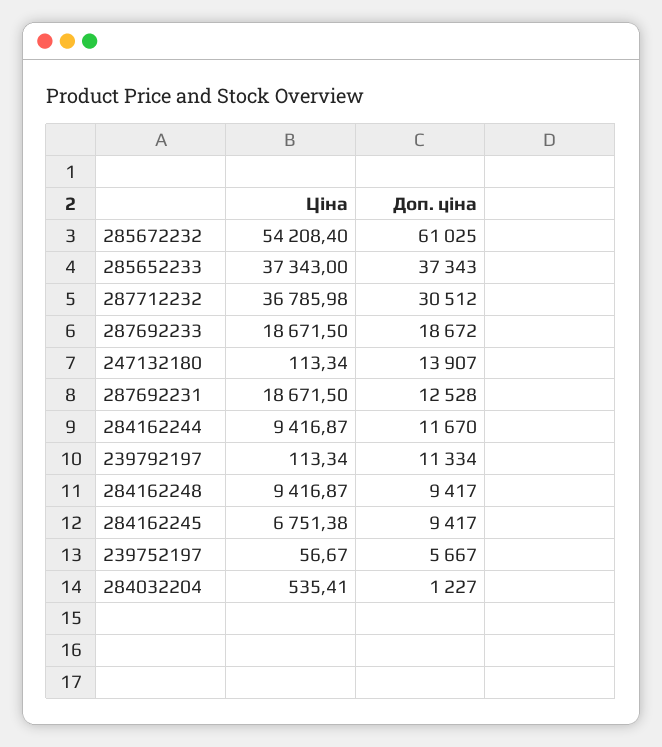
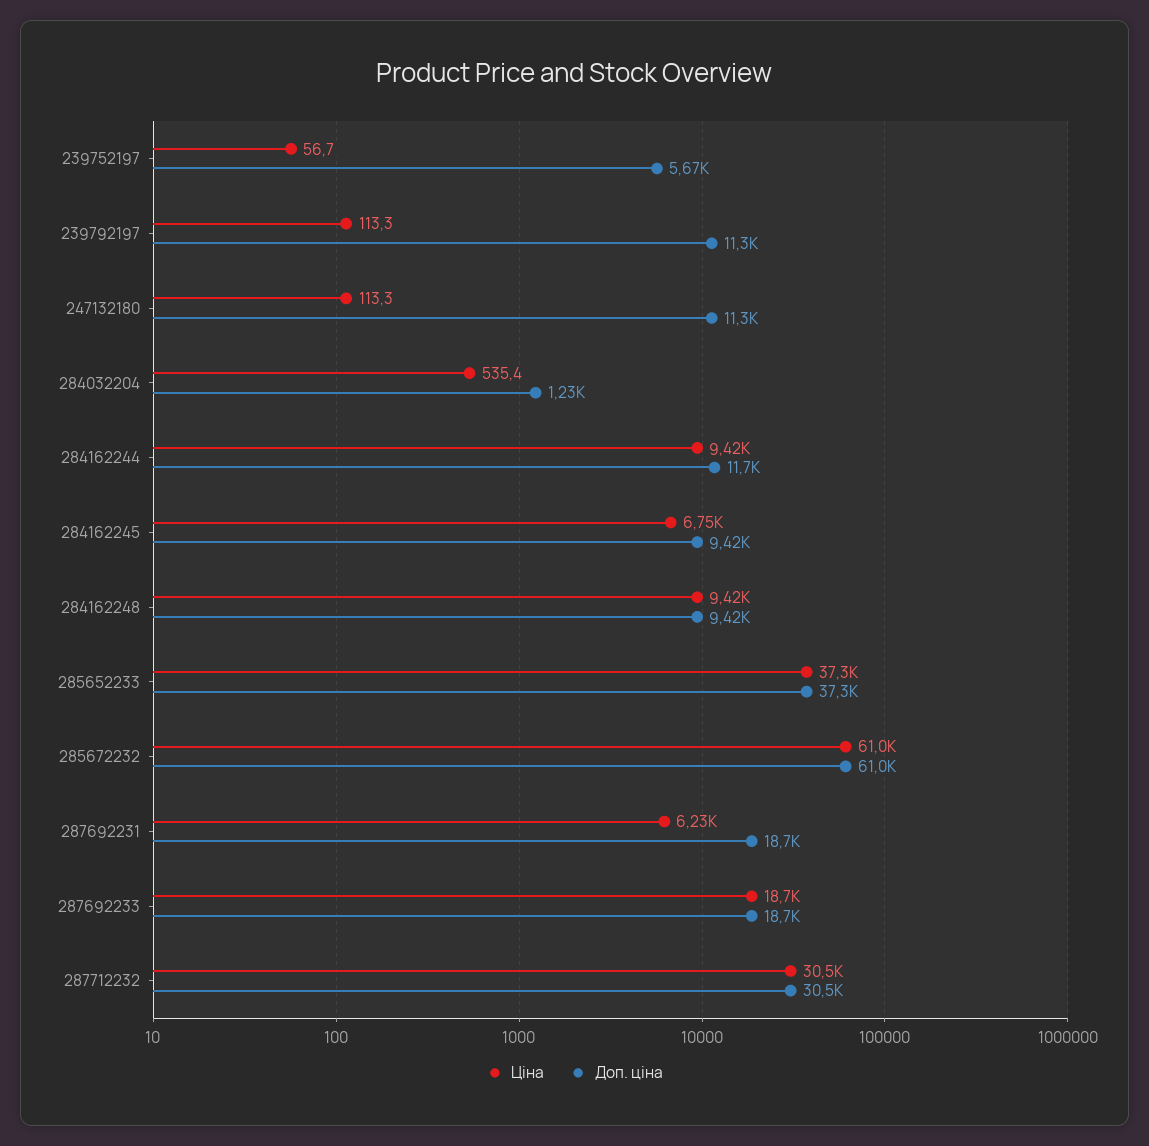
  {
    "Ціна": {
-     "285672232": 54208.4,
+     "285672232": 61000,
      "285652233": 37343,
-     "287712232": 36785.98,
+     "287712232": 30500,
      "287692233": 18671.5,
      "247132180": 113.34,
-     "287692231": 18671.5,
+     "287692231": 6230,
      "284162244": 9416.87,
      "239792197": 113.34,
      "284162248": 9416.87,
      "284162245": 6751.38,
      "239752197": 56.67,
      "284032204": 535.41
    },
    "Доп. ціна": {
      "285672232": 61025,
      "285652233": 37343,
      "287712232": 30512,
      "287692233": 18672,
-     "247132180": 13907,
+     "247132180": 11300,
-     "287692231": 12528,
+     "287692231": 18700,
      "284162244": 11670,
      "239792197": 11334,
      "284162248": 9417,
      "284162245": 9417,
      "239752197": 5667,
      "284032204": 1227
    }
  }

